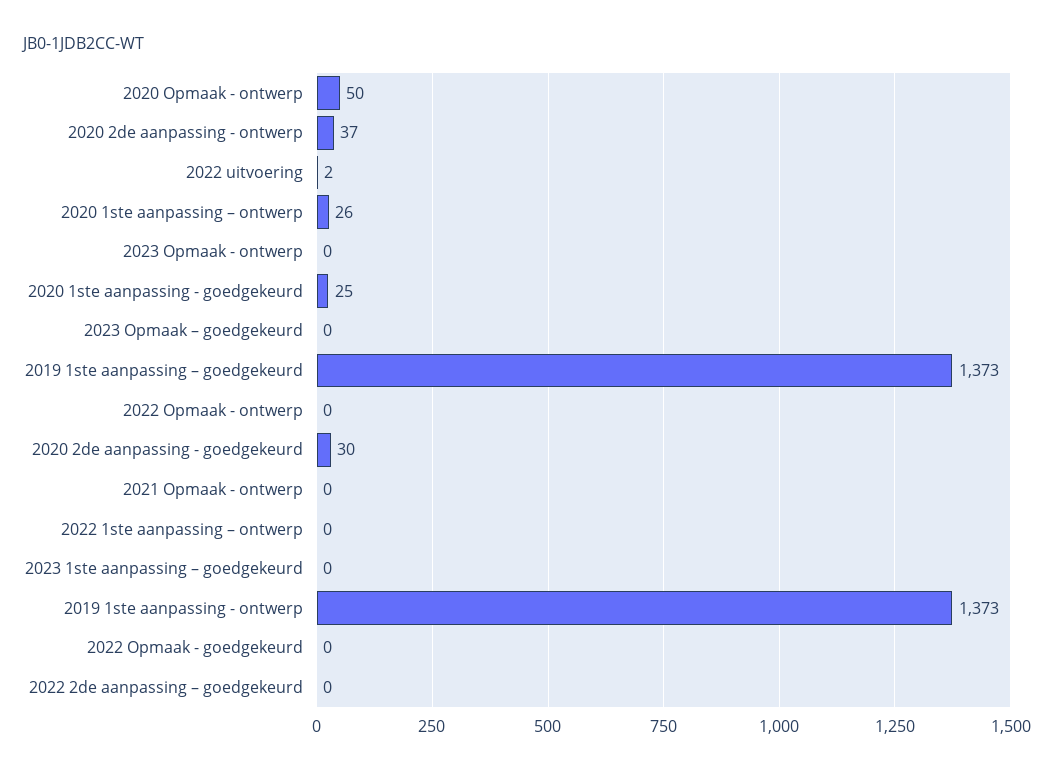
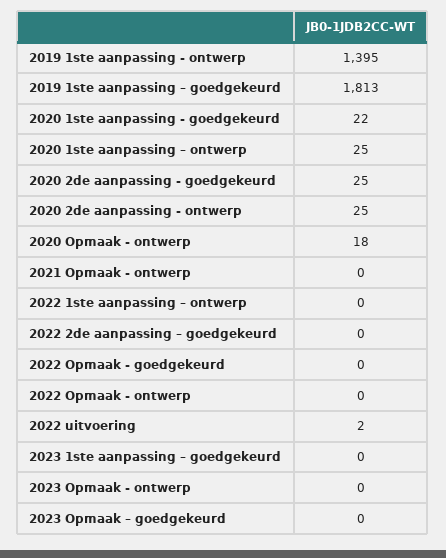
  {
-   "2020 Opmaak - ontwerp": 50,
+   "2020 Opmaak - ontwerp": 18,
-   "2020 2de aanpassing - ontwerp": 37,
+   "2020 2de aanpassing - ontwerp": 25,
    "2022 uitvoering": 2,
-   "2020 1ste aanpassing – ontwerp": 26,
+   "2020 1ste aanpassing – ontwerp": 25,
    "2023 Opmaak - ontwerp": 0,
-   "2020 1ste aanpassing - goedgekeurd": 25,
+   "2020 1ste aanpassing - goedgekeurd": 22,
    "2023 Opmaak – goedgekeurd": 0,
-   "2019 1ste aanpassing – goedgekeurd": 1373,
+   "2019 1ste aanpassing – goedgekeurd": 1813,
    "2022 Opmaak - ontwerp": 0,
-   "2020 2de aanpassing - goedgekeurd": 30,
+   "2020 2de aanpassing - goedgekeurd": 25,
    "2021 Opmaak - ontwerp": 0,
    "2022 1ste aanpassing – ontwerp": 0,
    "2023 1ste aanpassing – goedgekeurd": 0,
-   "2019 1ste aanpassing - ontwerp": 1373,
+   "2019 1ste aanpassing - ontwerp": 1395,
    "2022 Opmaak - goedgekeurd": 0,
    "2022 2de aanpassing – goedgekeurd": 0
  }

